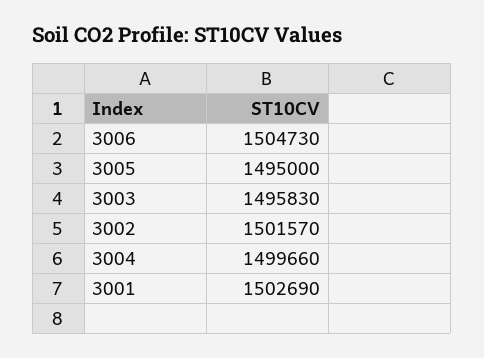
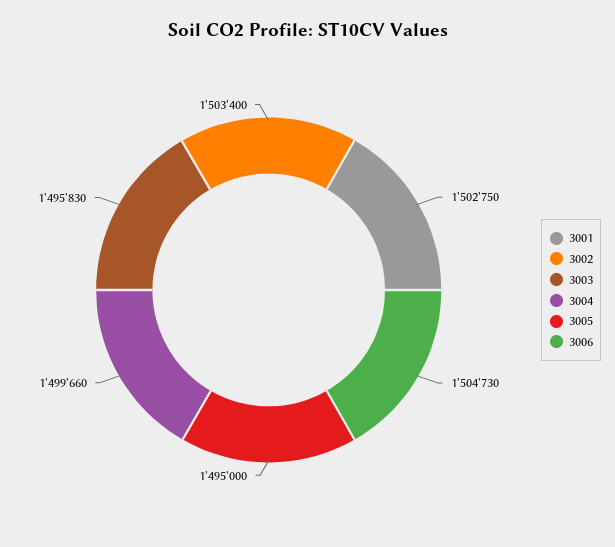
  {
    "3006": 1504730,
    "3005": 1495000,
    "3003": 1495830,
-   "3002": 1501570,
+   "3002": 1503400,
    "3004": 1499660,
-   "3001": 1502690
+   "3001": 1502750
  }

